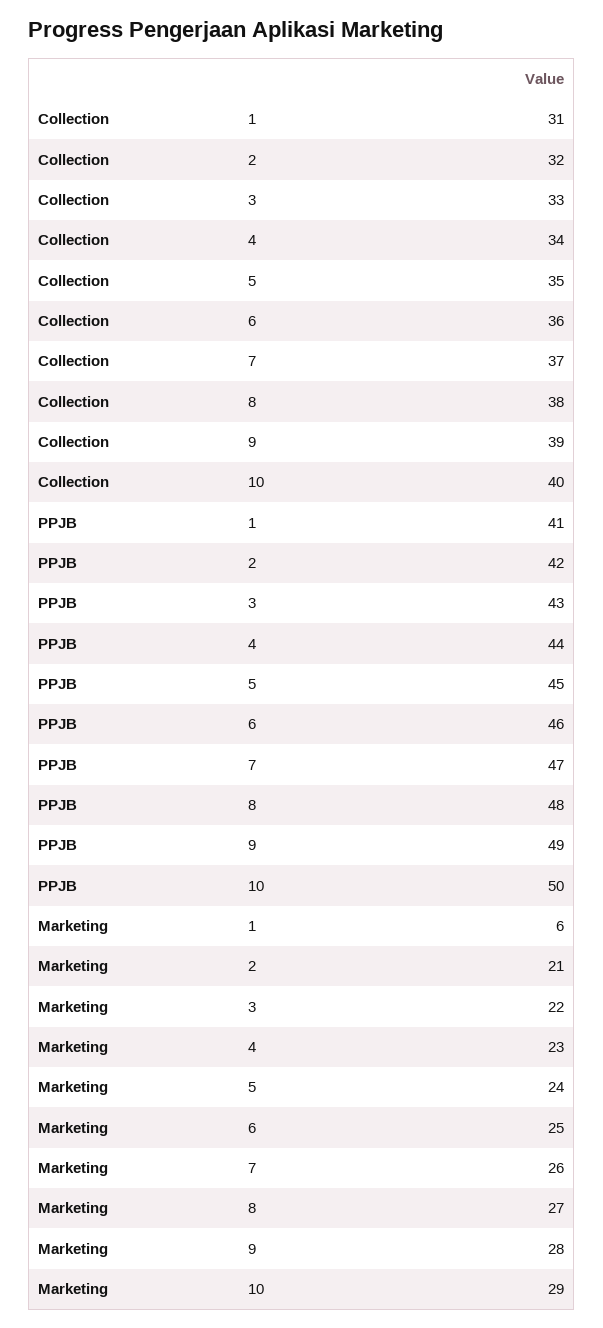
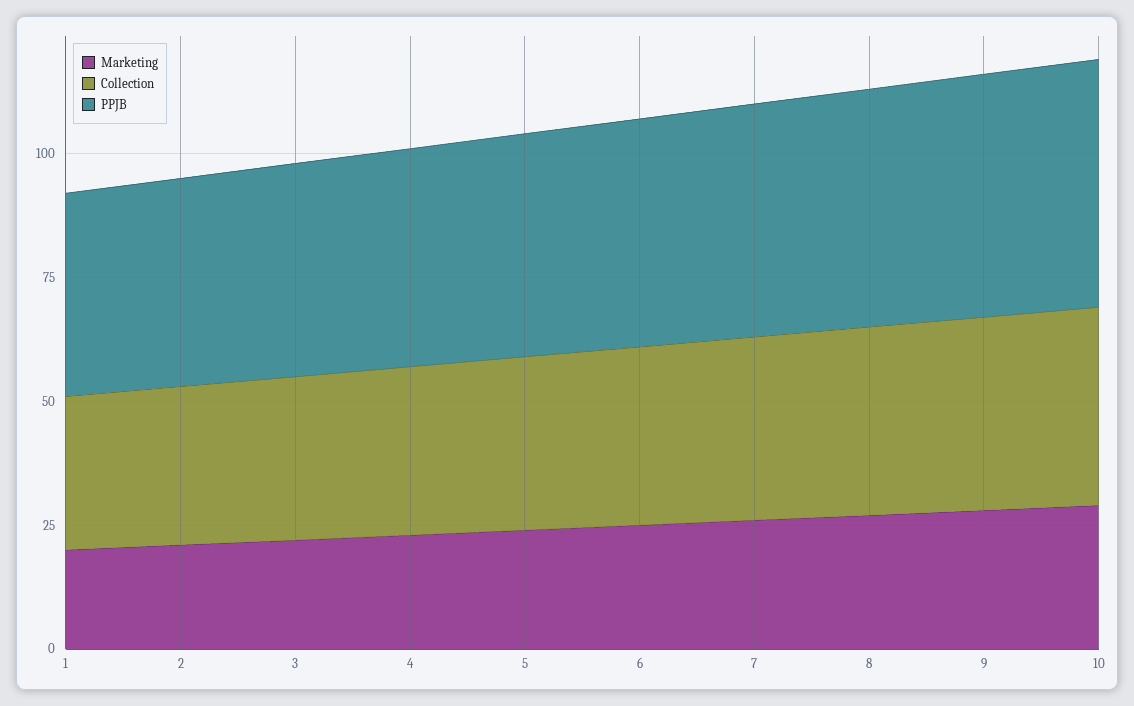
  {
    "Collection": {
      "1": 31,
      "2": 32,
      "3": 33,
      "4": 34,
      "5": 35,
      "6": 36,
      "7": 37,
      "8": 38,
      "9": 39,
      "10": 40
    },
    "PPJB": {
      "1": 41,
      "2": 42,
      "3": 43,
      "4": 44,
      "5": 45,
      "6": 46,
      "7": 47,
      "8": 48,
      "9": 49,
      "10": 50
    },
    "Marketing": {
-     "1": 6,
+     "1": 20,
      "2": 21,
      "3": 22,
      "4": 23,
      "5": 24,
      "6": 25,
      "7": 26,
      "8": 27,
      "9": 28,
      "10": 29
    }
  }

